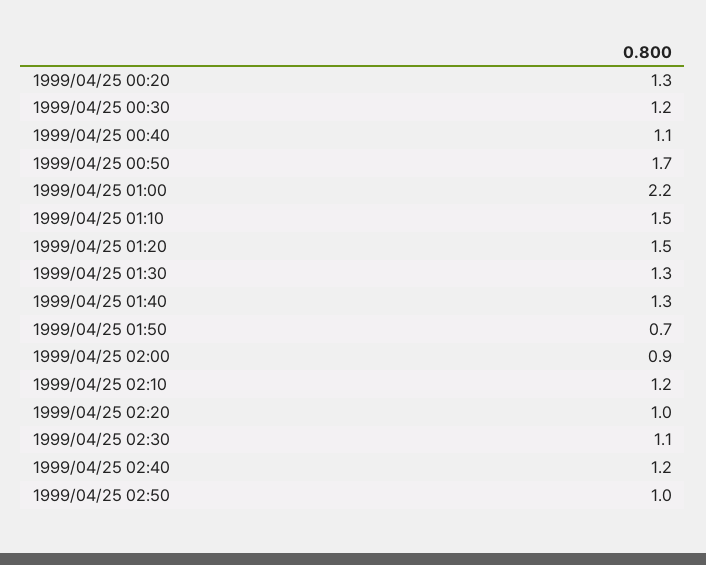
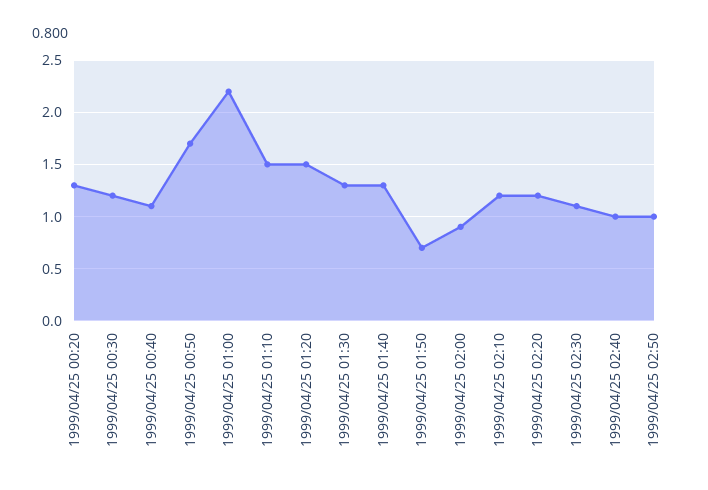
  {
    "1999/04/25 00:20": 1.3,
    "1999/04/25 00:30": 1.2,
    "1999/04/25 00:40": 1.1,
    "1999/04/25 00:50": 1.7,
    "1999/04/25 01:00": 2.2,
    "1999/04/25 01:10": 1.5,
    "1999/04/25 01:20": 1.5,
    "1999/04/25 01:30": 1.3,
    "1999/04/25 01:40": 1.3,
    "1999/04/25 01:50": 0.7,
    "1999/04/25 02:00": 0.9,
    "1999/04/25 02:10": 1.2,
-   "1999/04/25 02:20": 1,
+   "1999/04/25 02:20": 1.2,
    "1999/04/25 02:30": 1.1,
-   "1999/04/25 02:40": 1.2,
+   "1999/04/25 02:40": 1,
    "1999/04/25 02:50": 1
  }

